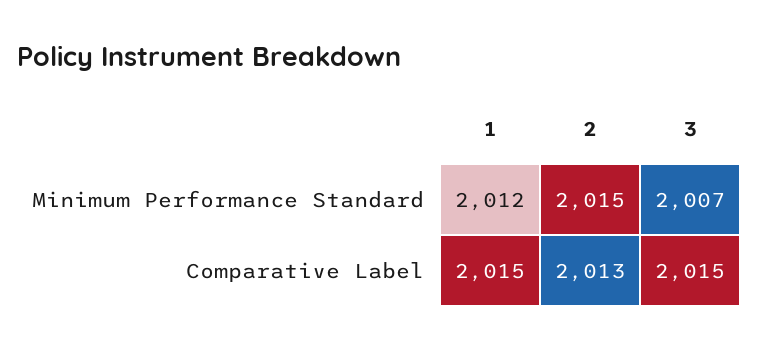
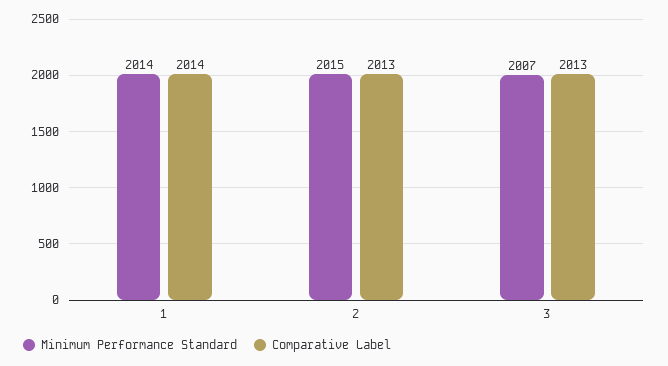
  {
    "Minimum Performance Standard": {
-     "1": 2012,
+     "1": 2014,
      "2": 2015,
      "3": 2007
    },
    "Comparative Label": {
-     "1": 2015,
+     "1": 2014,
      "2": 2013,
-     "3": 2015
+     "3": 2013
    }
  }

